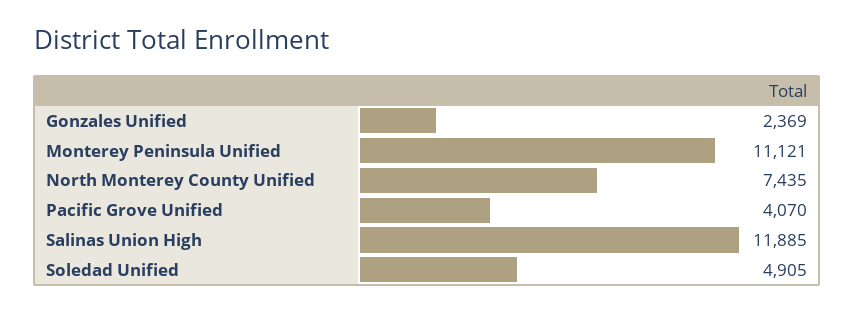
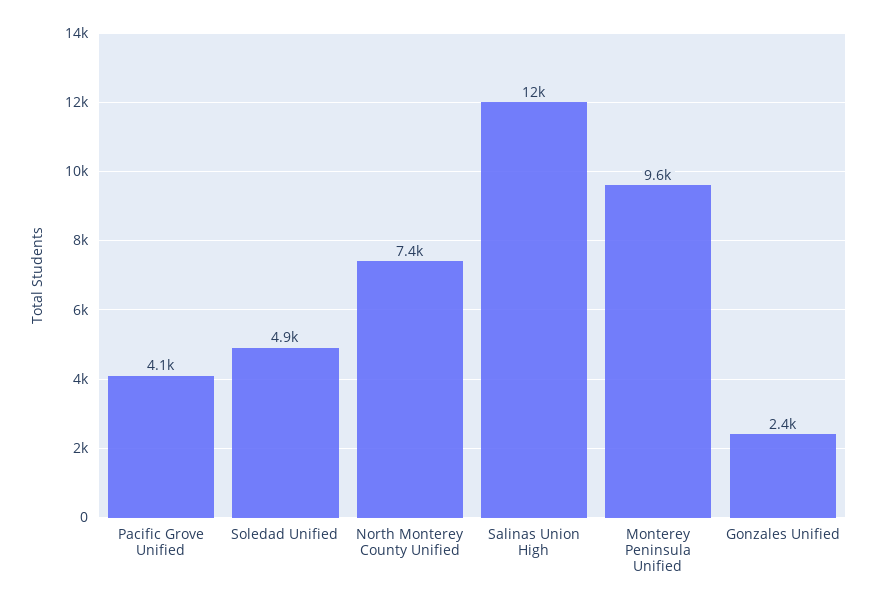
  {
    "Gonzales Unified": 2369,
-   "Monterey Peninsula Unified": 11121,
+   "Monterey Peninsula Unified": 9600,
    "North Monterey County Unified": 7435,
    "Pacific Grove Unified": 4070,
    "Salinas Union High": 11885,
    "Soledad Unified": 4905
  }

